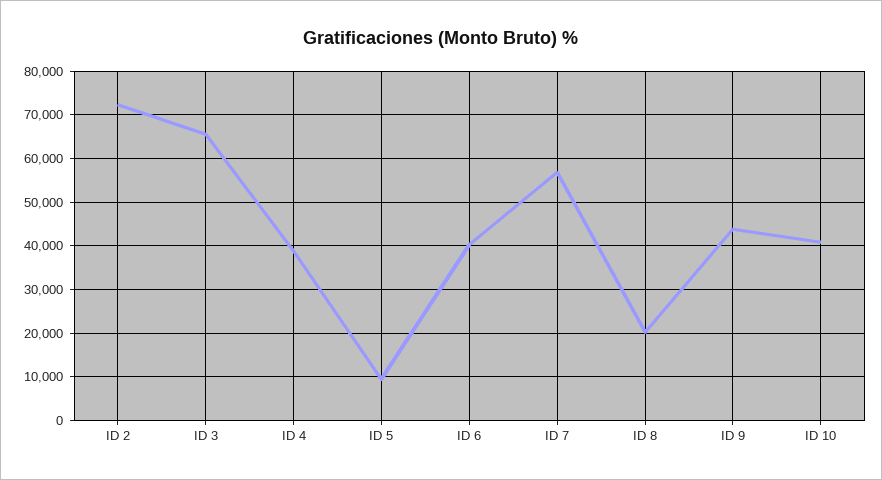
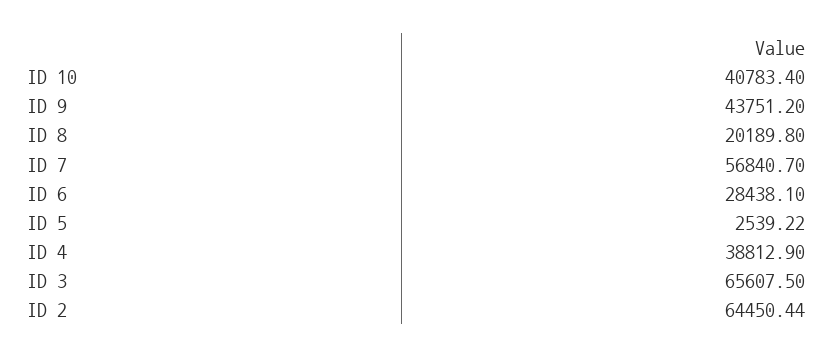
  {
-   "ID 2": 72000,
+   "ID 2": 64450.44,
    "ID 3": 65607.5,
    "ID 4": 38812.9,
-   "ID 5": 10000,
+   "ID 5": 2539.22,
-   "ID 6": 40000,
+   "ID 6": 28438.1,
    "ID 7": 56840.7,
    "ID 8": 20189.8,
    "ID 9": 43751.2,
    "ID 10": 40783.4
  }

